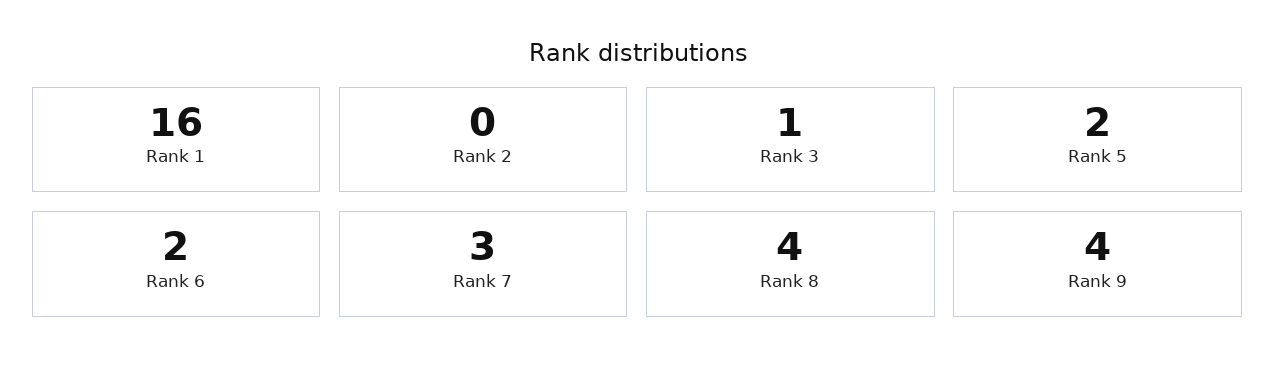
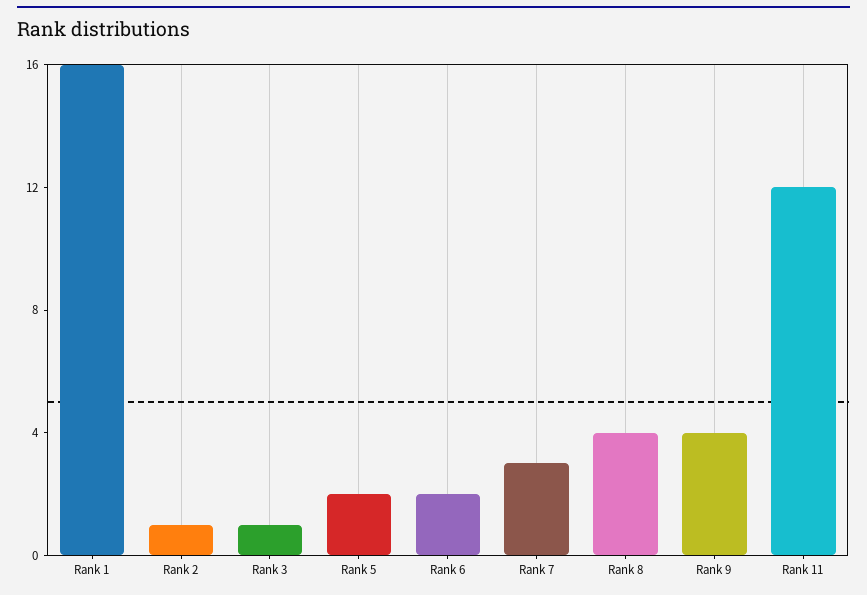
  {
    "Rank 1": 16,
-   "Rank 2": 0,
+   "Rank 2": 1,
    "Rank 3": 1,
    "Rank 5": 2,
    "Rank 6": 2,
    "Rank 7": 3,
    "Rank 8": 4,
-   "Rank 9": 4
+   "Rank 9": 4,
+   "Rank 11": 12
  }

